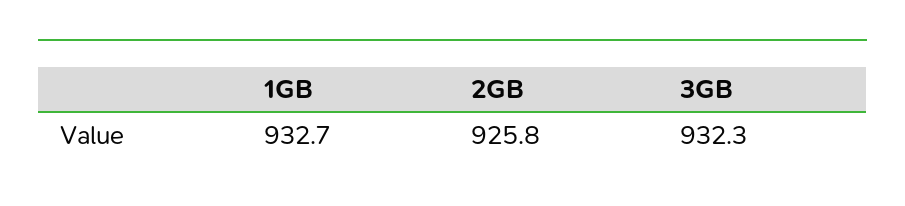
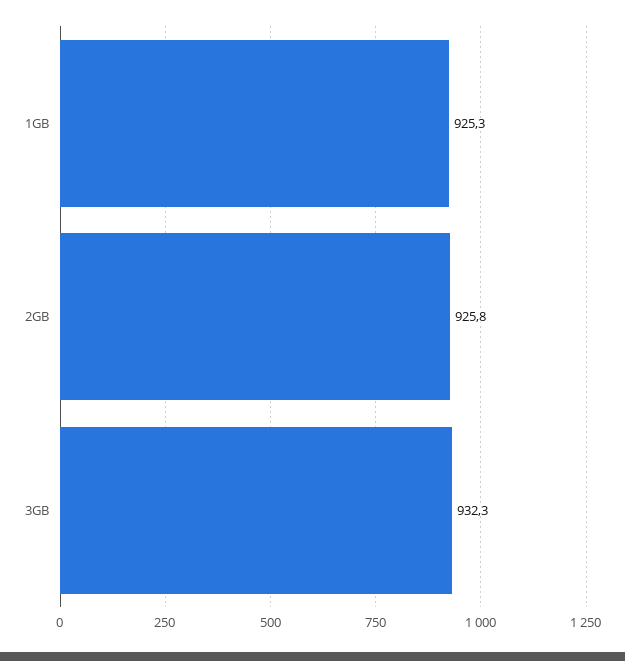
  {
-   "1GB": 932.7,
+   "1GB": 925.3,
    "2GB": 925.8,
    "3GB": 932.3
  }

